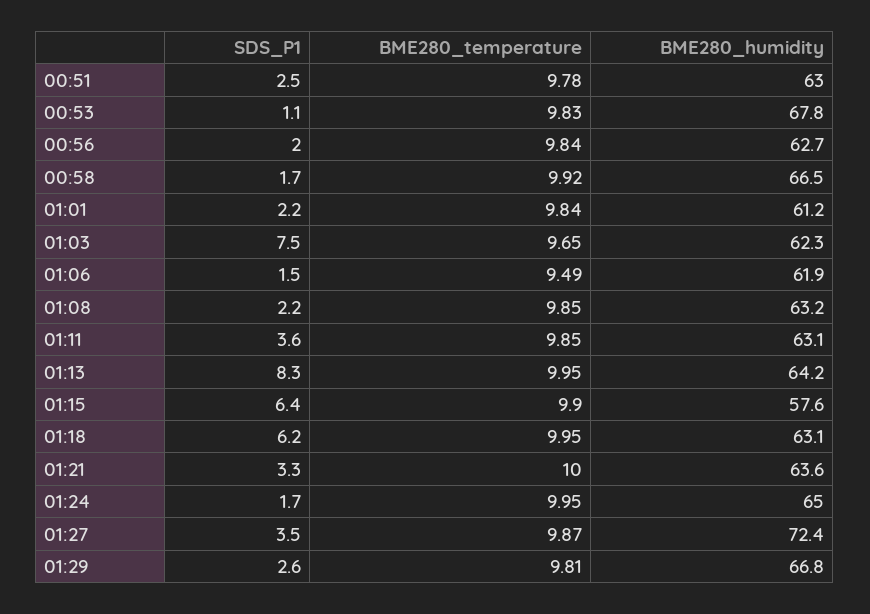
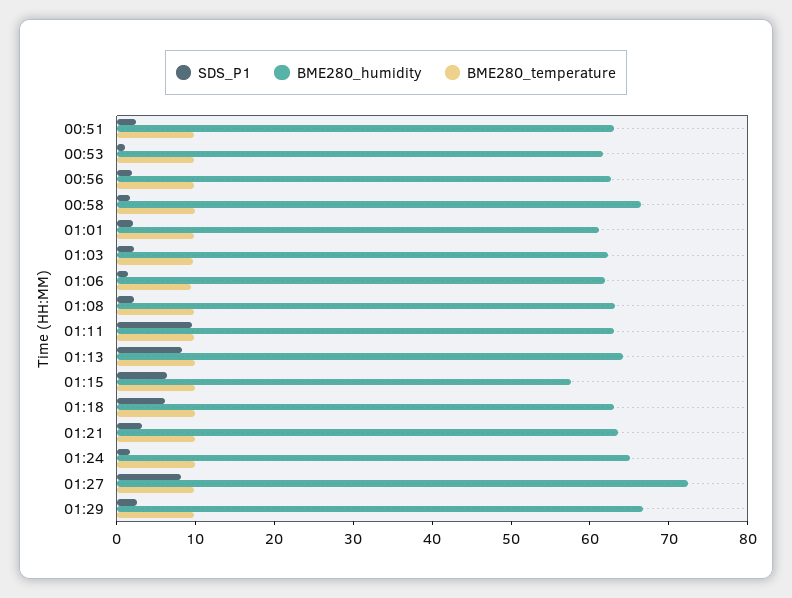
  {
    "SDS_P1": {
      "00:51": 2.5,
      "00:53": 1.1,
      "00:56": 2,
      "00:58": 1.7,
      "01:01": 2.2,
-     "01:03": 7.5,
+     "01:03": 2,
      "01:06": 1.5,
      "01:08": 2.2,
-     "01:11": 3.6,
+     "01:11": 10,
      "01:13": 8.3,
      "01:15": 6.4,
      "01:18": 6.2,
      "01:21": 3.3,
      "01:24": 1.7,
-     "01:27": 3.5,
+     "01:27": 8,
      "01:29": 2.6
    },
    "BME280_temperature": {
      "00:51": 9.78,
      "00:53": 9.83,
      "00:56": 9.84,
      "00:58": 9.92,
      "01:01": 9.84,
      "01:03": 9.65,
      "01:06": 9.49,
      "01:08": 9.85,
      "01:11": 9.85,
      "01:13": 9.95,
      "01:15": 9.9,
      "01:18": 9.95,
      "01:21": 10,
      "01:24": 9.95,
      "01:27": 9.87,
      "01:29": 9.81
    },
    "BME280_humidity": {
      "00:51": 63,
-     "00:53": 67.8,
+     "00:53": 62,
      "00:56": 62.7,
      "00:58": 66.5,
      "01:01": 61.2,
      "01:03": 62.3,
      "01:06": 61.9,
      "01:08": 63.2,
      "01:11": 63.1,
      "01:13": 64.2,
      "01:15": 57.6,
      "01:18": 63.1,
      "01:21": 63.6,
      "01:24": 65,
      "01:27": 72.4,
      "01:29": 66.8
    }
  }

